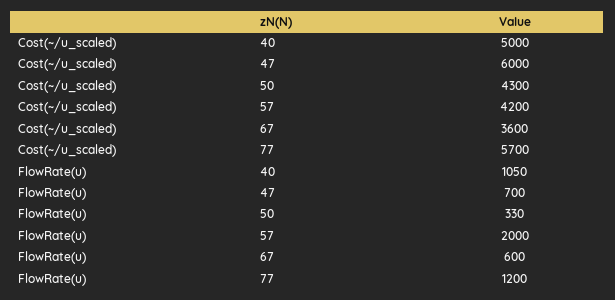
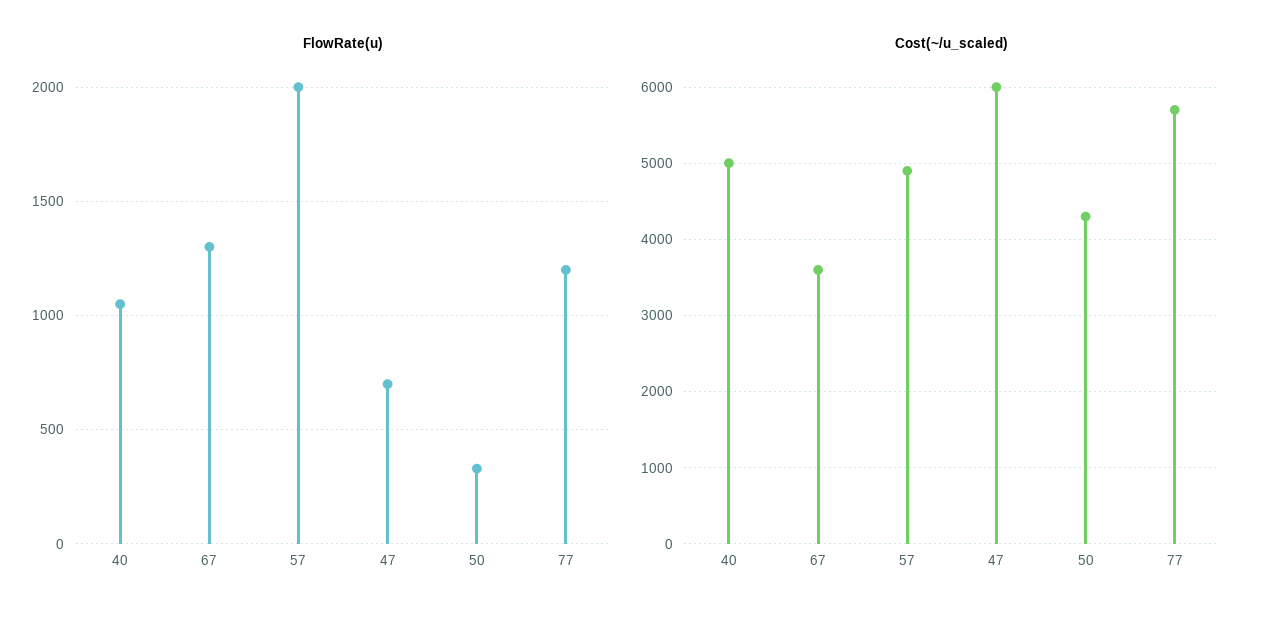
  {
    "Cost(~/u_scaled)": {
      "40": 5000,
      "47": 6000,
      "50": 4300,
-     "57": 4200,
+     "57": 4900,
      "67": 3600,
      "77": 5700
    },
    "FlowRate(u)": {
      "40": 1050,
      "47": 700,
      "50": 330,
      "57": 2000,
-     "67": 600,
+     "67": 1300,
      "77": 1200
    }
  }

